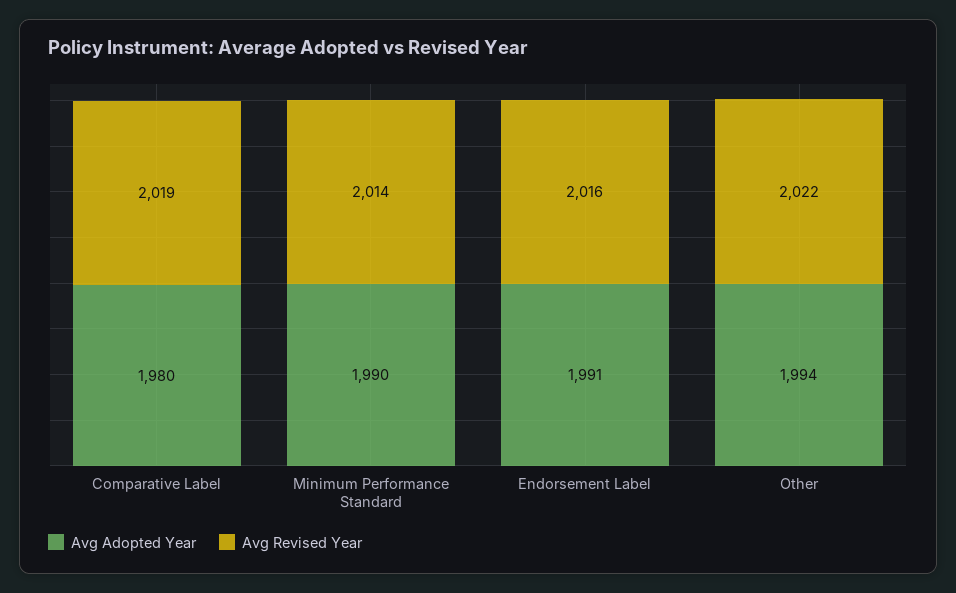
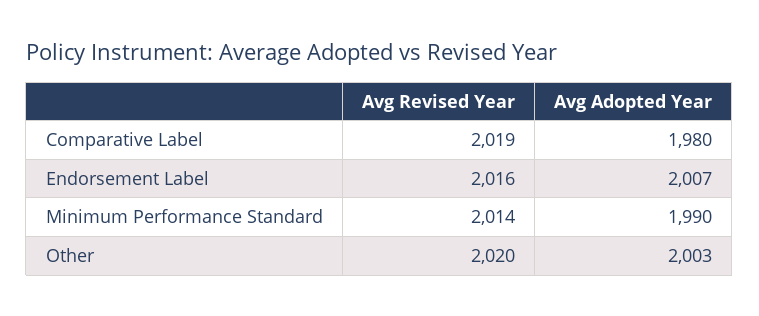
  {
    "Avg Adopted Year": {
      "Comparative Label": 1980,
      "Minimum Performance Standard": 1990,
-     "Endorsement Label": 1991,
+     "Endorsement Label": 2007,
-     "Other": 1994
+     "Other": 2003
    },
    "Avg Revised Year": {
      "Comparative Label": 2019,
      "Minimum Performance Standard": 2014,
      "Endorsement Label": 2016,
-     "Other": 2022
+     "Other": 2020
    }
  }

